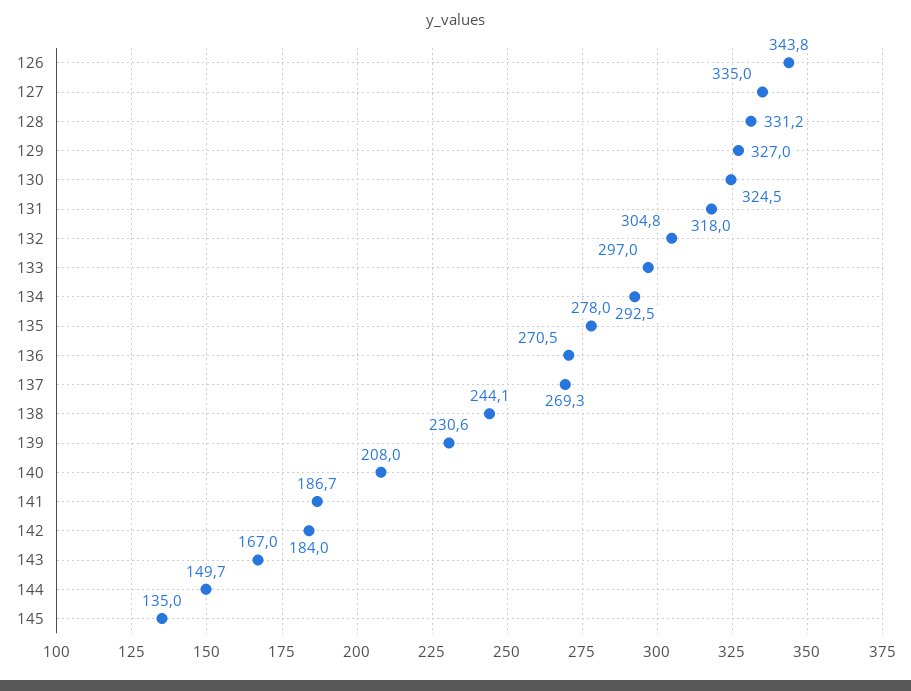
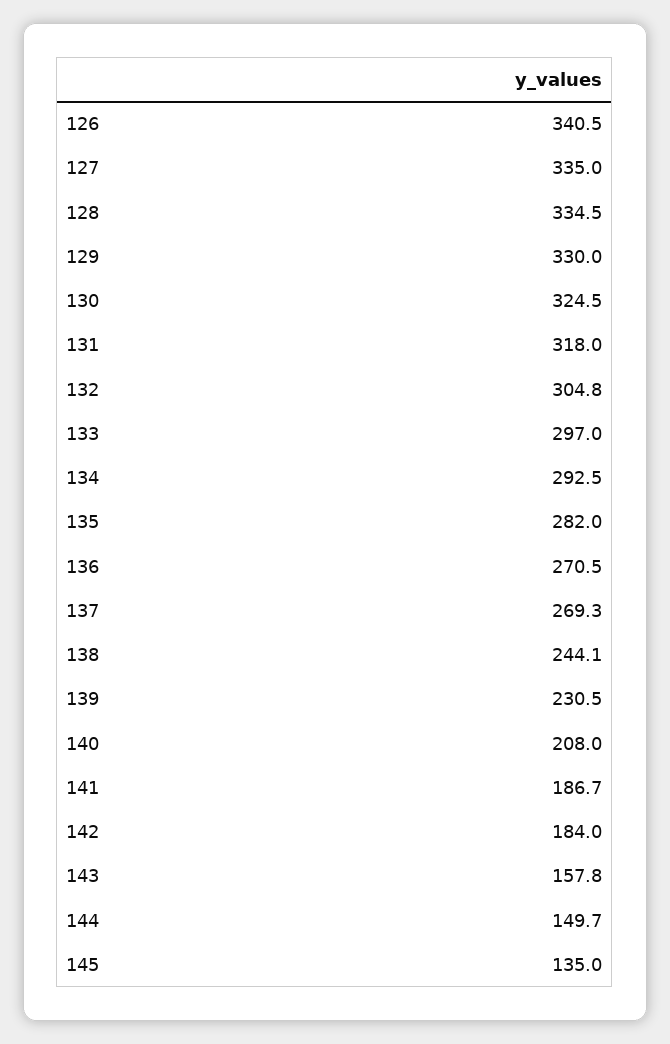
  {
-   "126": 343.8,
+   "126": 340.5,
    "127": 335,
-   "128": 331.2,
+   "128": 334.5,
-   "129": 327,
+   "129": 330,
    "130": 324.5,
    "131": 318,
    "132": 304.8,
    "133": 297,
    "134": 292.5,
-   "135": 278,
+   "135": 282,
    "136": 270.5,
    "137": 269.3,
    "138": 244.1,
-   "139": 230.6,
+   "139": 230.5,
    "140": 208,
    "141": 186.7,
    "142": 184,
-   "143": 167,
+   "143": 157.8,
    "144": 149.7,
    "145": 135
  }

